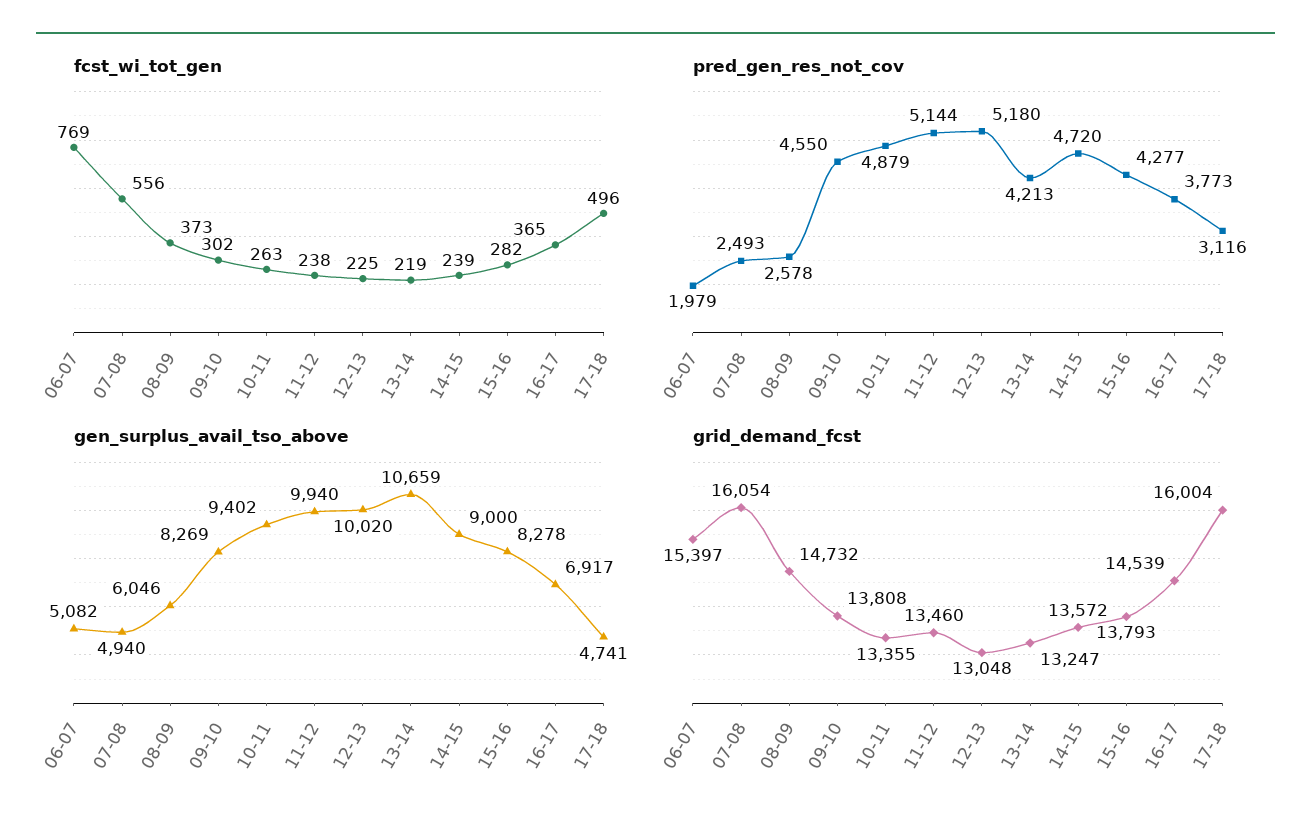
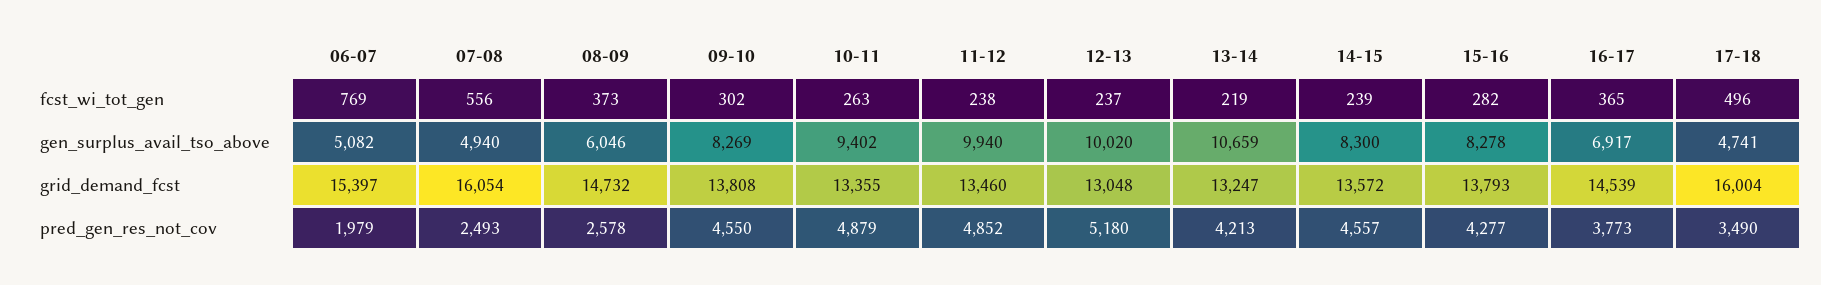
  {
    "fcst_wi_tot_gen": {
      "06-07": 769,
      "07-08": 556,
      "08-09": 373,
      "09-10": 302,
      "10-11": 263,
      "11-12": 238,
-     "12-13": 225,
+     "12-13": 237,
      "13-14": 219,
      "14-15": 239,
      "15-16": 282,
      "16-17": 365,
      "17-18": 496
    },
    "pred_gen_res_not_cov": {
      "06-07": 1979,
      "07-08": 2493,
      "08-09": 2578,
      "09-10": 4550,
      "10-11": 4879,
-     "11-12": 5144,
+     "11-12": 4852,
      "12-13": 5180,
      "13-14": 4213,
-     "14-15": 4720,
+     "14-15": 4557,
      "15-16": 4277,
      "16-17": 3773,
-     "17-18": 3116
+     "17-18": 3490
    },
    "gen_surplus_avail_tso_above": {
      "06-07": 5082,
      "07-08": 4940,
      "08-09": 6046,
      "09-10": 8269,
      "10-11": 9402,
      "11-12": 9940,
      "12-13": 10020,
      "13-14": 10659,
-     "14-15": 9000,
+     "14-15": 8300,
      "15-16": 8278,
      "16-17": 6917,
      "17-18": 4741
    },
    "grid_demand_fcst": {
      "06-07": 15397,
      "07-08": 16054,
      "08-09": 14732,
      "09-10": 13808,
      "10-11": 13355,
      "11-12": 13460,
      "12-13": 13048,
      "13-14": 13247,
      "14-15": 13572,
      "15-16": 13793,
      "16-17": 14539,
      "17-18": 16004
    }
  }

